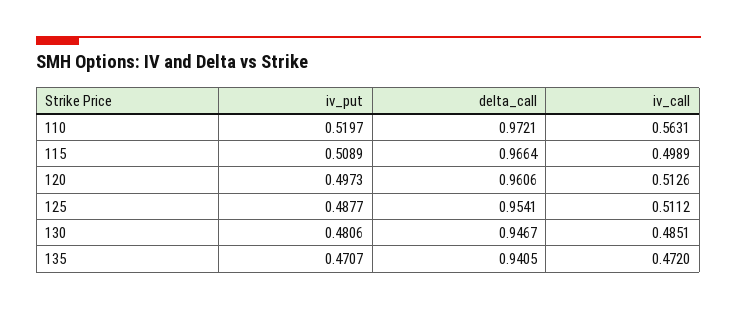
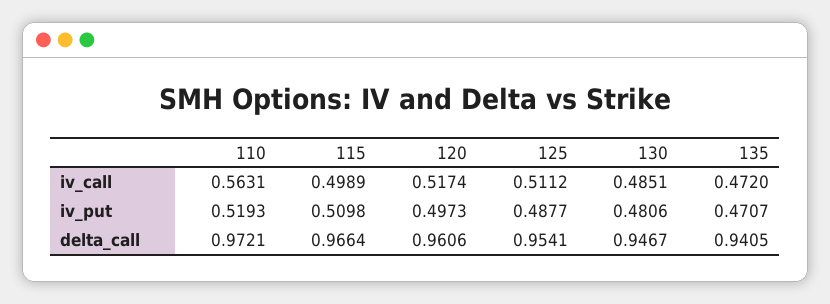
  {
    "iv_put": {
-     "110": 0.5197,
+     "110": 0.5193,
-     "115": 0.5089,
+     "115": 0.5098,
      "120": 0.4973,
      "125": 0.4877,
      "130": 0.4806,
      "135": 0.4707
    },
    "delta_call": {
      "110": 0.9721,
      "115": 0.9664,
      "120": 0.9606,
      "125": 0.9541,
      "130": 0.9467,
      "135": 0.9405
    },
    "iv_call": {
      "110": 0.5631,
      "115": 0.4989,
-     "120": 0.5126,
+     "120": 0.5174,
      "125": 0.5112,
      "130": 0.4851,
      "135": 0.472
    }
  }

